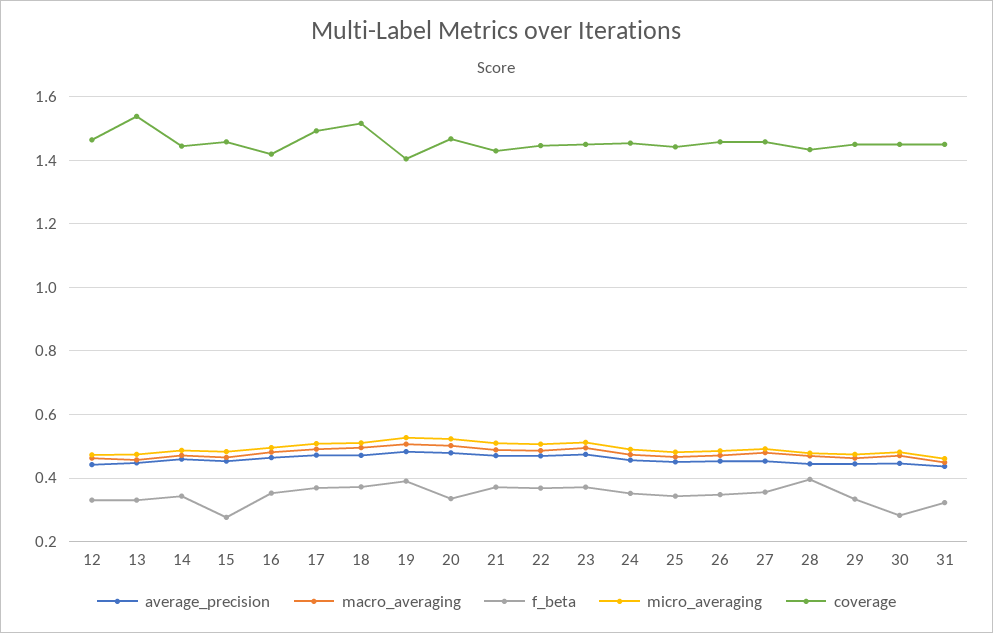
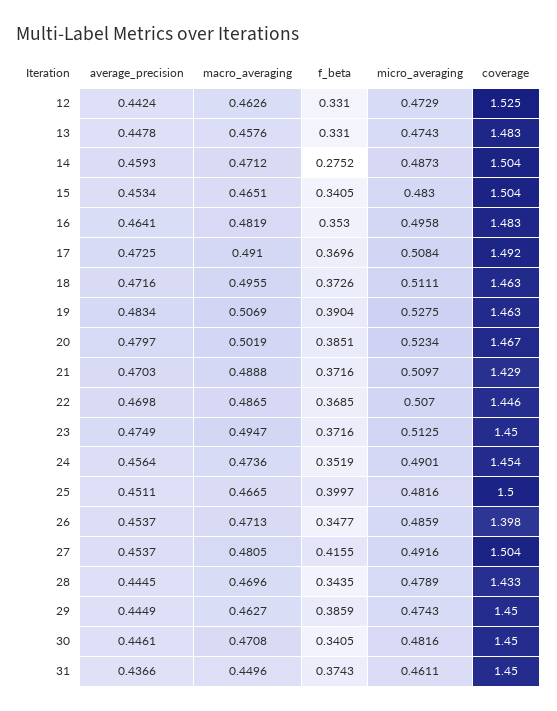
  {
    "average_precision": {
      "12": 0.4424,
      "13": 0.4478,
      "14": 0.4593,
      "15": 0.4534,
      "16": 0.4641,
      "17": 0.4725,
      "18": 0.4716,
      "19": 0.4834,
      "20": 0.4797,
      "21": 0.4703,
      "22": 0.4698,
      "23": 0.4749,
      "24": 0.4564,
      "25": 0.4511,
      "26": 0.4537,
      "27": 0.4537,
      "28": 0.4445,
      "29": 0.4449,
      "30": 0.4461,
      "31": 0.4366
    },
    "macro_averaging": {
      "12": 0.4626,
      "13": 0.4576,
      "14": 0.4712,
      "15": 0.4651,
      "16": 0.4819,
      "17": 0.491,
      "18": 0.4955,
      "19": 0.5069,
      "20": 0.5019,
      "21": 0.4888,
      "22": 0.4865,
      "23": 0.4947,
      "24": 0.4736,
      "25": 0.4665,
      "26": 0.4713,
      "27": 0.4805,
      "28": 0.4696,
      "29": 0.4627,
      "30": 0.4708,
      "31": 0.4496
    },
    "f_beta": {
      "12": 0.331,
      "13": 0.331,
-     "14": 0.34,
+     "14": 0.2752,
-     "15": 0.28,
+     "15": 0.3405,
      "16": 0.353,
      "17": 0.3696,
      "18": 0.3726,
      "19": 0.3904,
-     "20": 0.34,
+     "20": 0.3851,
      "21": 0.3716,
      "22": 0.3685,
      "23": 0.3716,
      "24": 0.3519,
-     "25": 0.34,
+     "25": 0.3997,
      "26": 0.3477,
-     "27": 0.36,
+     "27": 0.4155,
-     "28": 0.4,
+     "28": 0.3435,
-     "29": 0.34,
+     "29": 0.3859,
-     "30": 0.28,
+     "30": 0.3405,
-     "31": 0.32
+     "31": 0.3743
    },
    "micro_averaging": {
      "12": 0.4729,
      "13": 0.4743,
      "14": 0.4873,
      "15": 0.483,
      "16": 0.4958,
      "17": 0.5084,
      "18": 0.5111,
      "19": 0.5275,
      "20": 0.5234,
      "21": 0.5097,
      "22": 0.507,
      "23": 0.5125,
      "24": 0.4901,
      "25": 0.4816,
      "26": 0.4859,
      "27": 0.4916,
      "28": 0.4789,
      "29": 0.4743,
      "30": 0.4816,
      "31": 0.4611
    },
    "coverage": {
-     "12": 1.46,
+     "12": 1.525,
-     "13": 1.54,
+     "13": 1.483,
-     "14": 1.44,
+     "14": 1.504,
-     "15": 1.46,
+     "15": 1.504,
-     "16": 1.42,
+     "16": 1.483,
      "17": 1.492,
-     "18": 1.52,
+     "18": 1.463,
-     "19": 1.4,
+     "19": 1.463,
      "20": 1.467,
      "21": 1.429,
      "22": 1.446,
      "23": 1.45,
      "24": 1.454,
-     "25": 1.44,
+     "25": 1.5,
-     "26": 1.46,
+     "26": 1.398,
-     "27": 1.46,
+     "27": 1.504,
      "28": 1.433,
      "29": 1.45,
      "30": 1.45,
      "31": 1.45
    }
  }

